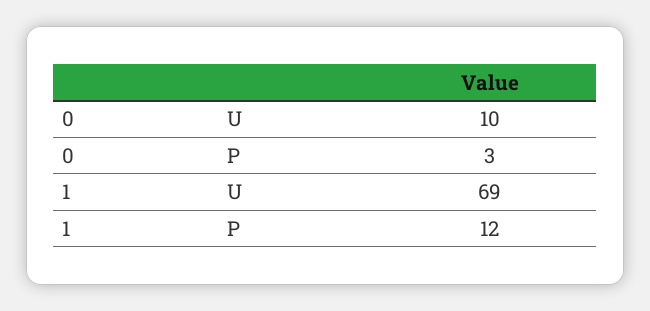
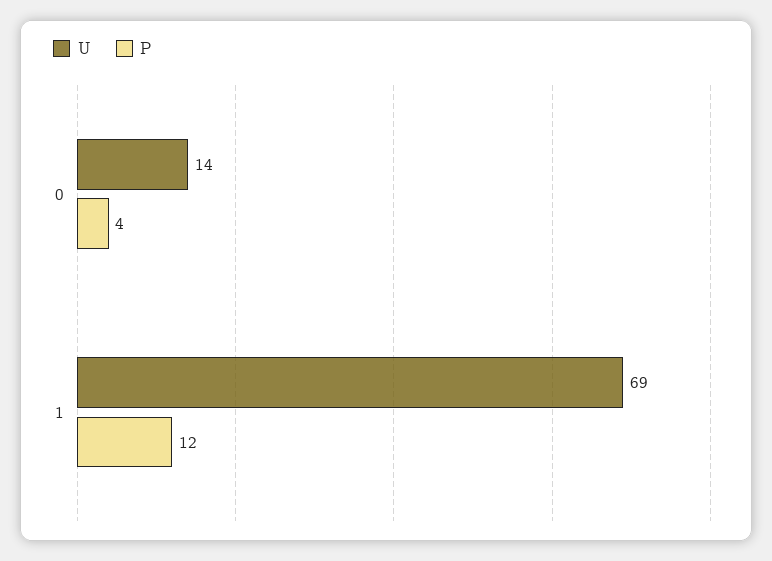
  {
    "U": {
-     "0": 10,
+     "0": 14,
      "1": 69
    },
    "P": {
-     "0": 3,
+     "0": 4,
      "1": 12
    }
  }

